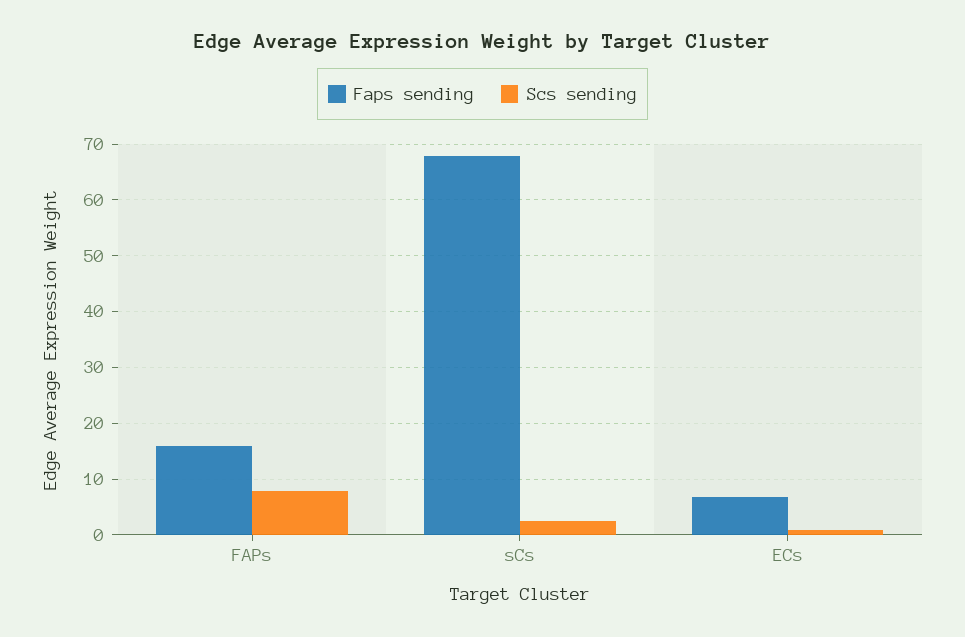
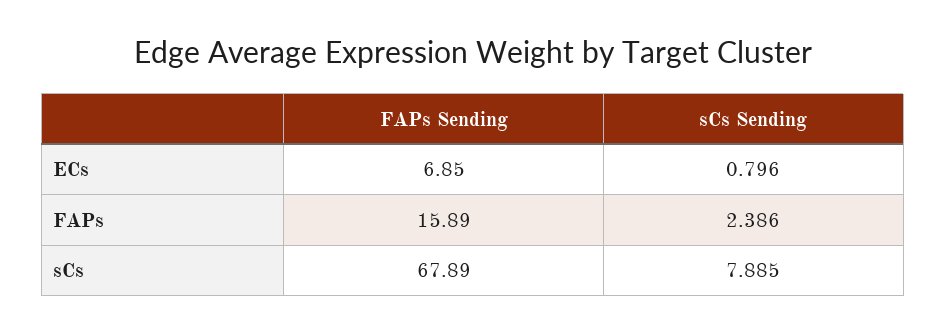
  {
    "Faps sending": {
      "FAPs": 15.89,
      "sCs": 67.89,
      "ECs": 6.85
    },
    "Scs sending": {
-     "FAPs": 8,
+     "FAPs": 2.386,
-     "sCs": 2,
+     "sCs": 7.885,
      "ECs": 0.796
    }
  }

